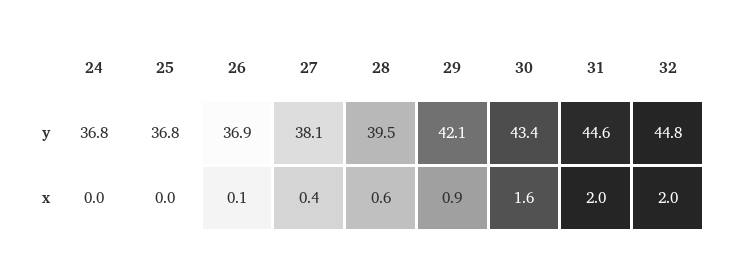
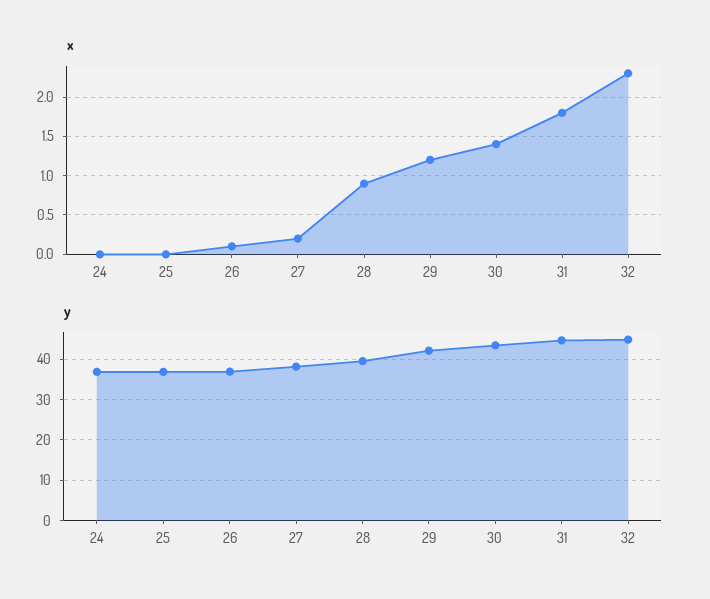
  {
    "y": {
      "24": 36.8,
      "25": 36.8,
      "26": 36.9,
      "27": 38.1,
      "28": 39.5,
      "29": 42.1,
      "30": 43.4,
      "31": 44.6,
      "32": 44.8
    },
    "x": {
      "24": 0,
      "25": 0,
      "26": 0.1,
-     "27": 0.4,
+     "27": 0.2,
-     "28": 0.6,
+     "28": 0.9,
-     "29": 0.9,
+     "29": 1.2,
-     "30": 1.6,
+     "30": 1.4,
-     "31": 2,
+     "31": 1.8,
-     "32": 2
+     "32": 2.3
    }
  }

